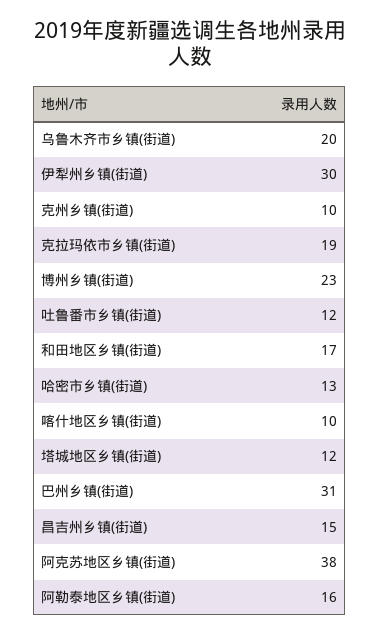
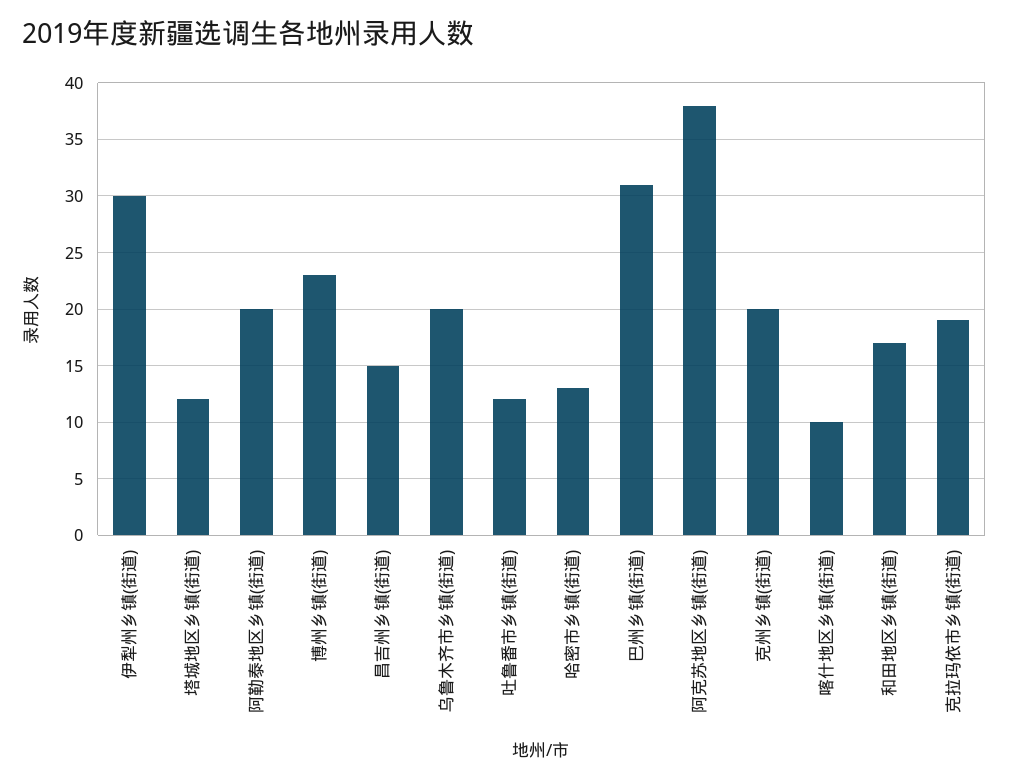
  {
    "乌鲁木齐市乡镇(街道)": 20,
    "伊犁州乡镇(街道)": 30,
-   "克州乡镇(街道)": 10,
+   "克州乡镇(街道)": 20,
    "克拉玛依市乡镇(街道)": 19,
    "博州乡镇(街道)": 23,
    "吐鲁番市乡镇(街道)": 12,
    "和田地区乡镇(街道)": 17,
    "哈密市乡镇(街道)": 13,
    "喀什地区乡镇(街道)": 10,
    "塔城地区乡镇(街道)": 12,
    "巴州乡镇(街道)": 31,
    "昌吉州乡镇(街道)": 15,
    "阿克苏地区乡镇(街道)": 38,
-   "阿勒泰地区乡镇(街道)": 16
+   "阿勒泰地区乡镇(街道)": 20
  }

